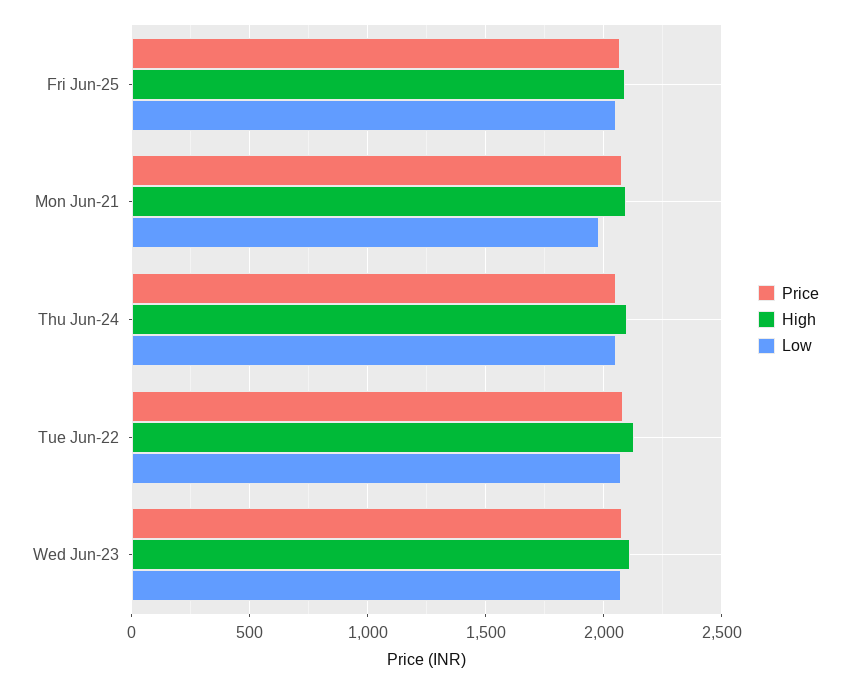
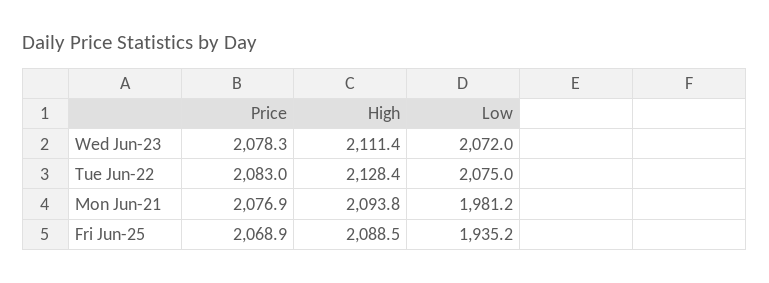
  {
    "Price": {
      "Fri Jun-25": 2068.9,
      "Mon Jun-21": 2076.9,
-     "Thu Jun-24": 2050,
      "Tue Jun-22": 2083,
      "Wed Jun-23": 2078.3
    },
    "High": {
      "Fri Jun-25": 2088.5,
      "Mon Jun-21": 2093.8,
-     "Thu Jun-24": 2100,
      "Tue Jun-22": 2128.4,
      "Wed Jun-23": 2111.4
    },
    "Low": {
-     "Fri Jun-25": 2050,
+     "Fri Jun-25": 1935.2,
      "Mon Jun-21": 1981.2,
-     "Thu Jun-24": 2050,
      "Tue Jun-22": 2075,
      "Wed Jun-23": 2072
    }
  }

